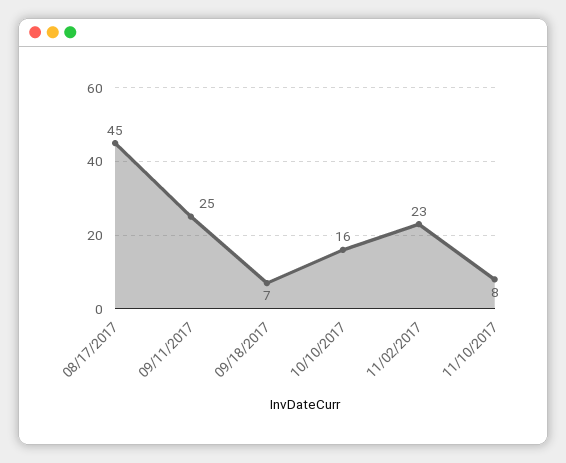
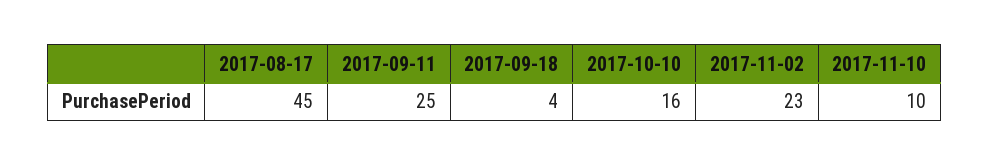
  {
    "08/17/2017": 45,
    "09/11/2017": 25,
-   "09/18/2017": 7,
+   "09/18/2017": 4,
    "10/10/2017": 16,
    "11/02/2017": 23,
-   "11/10/2017": 8
+   "11/10/2017": 10
  }

